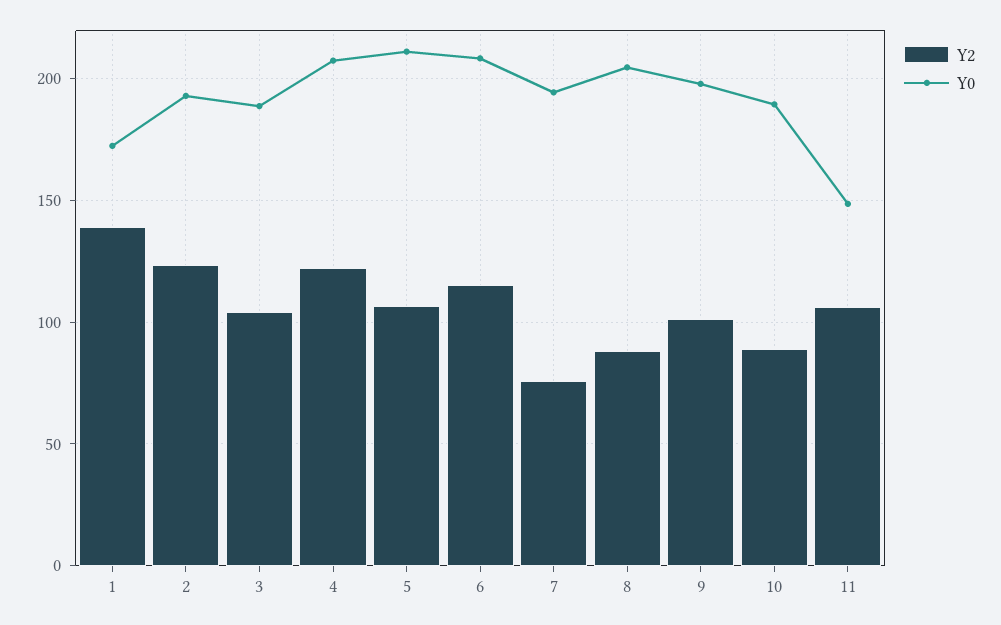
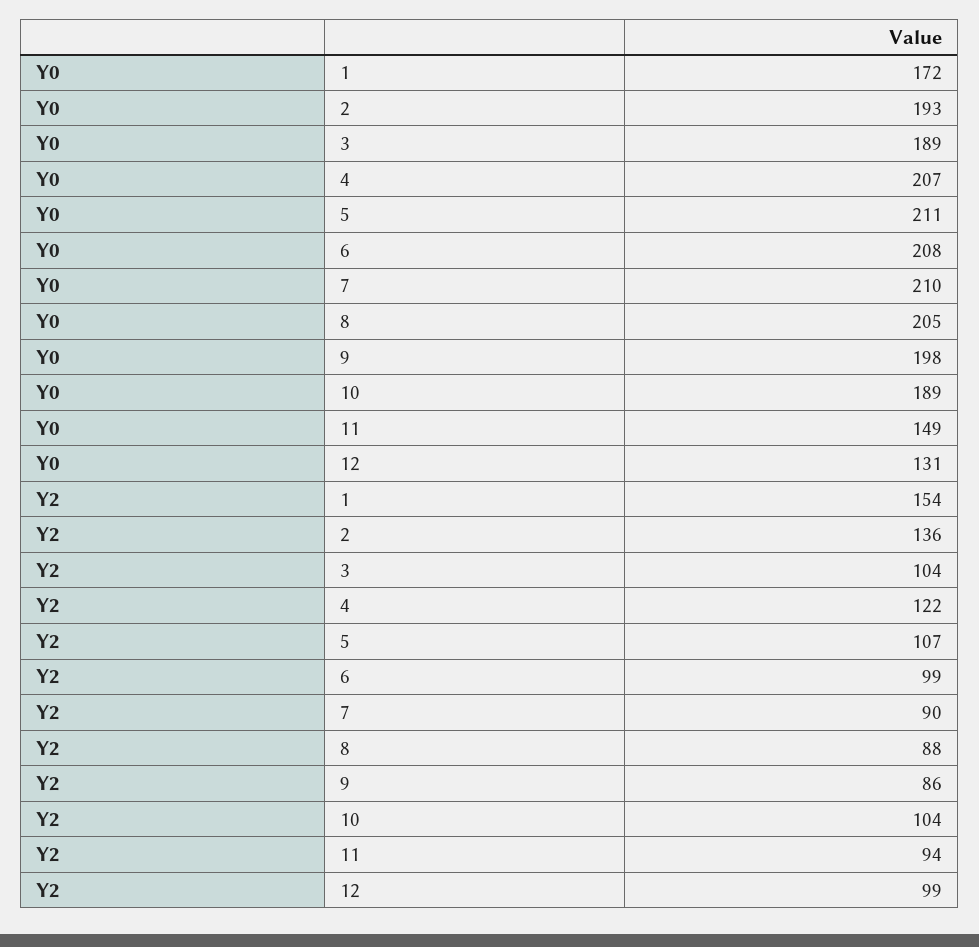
  {
    "Y2": {
-     "1": 140,
+     "1": 154,
-     "2": 125,
+     "2": 136,
      "3": 104,
      "4": 122,
      "5": 107,
-     "6": 115,
+     "6": 99,
-     "7": 75,
+     "7": 90,
      "8": 88,
-     "9": 100,
+     "9": 86,
-     "10": 90,
+     "10": 104,
-     "11": 105
+     "11": 94,
+     "12": 99
    },
    "Y0": {
      "1": 172,
      "2": 193,
      "3": 189,
      "4": 207,
      "5": 211,
      "6": 208,
-     "7": 195,
+     "7": 210,
      "8": 205,
      "9": 198,
      "10": 189,
-     "11": 149
+     "11": 149,
+     "12": 131
    }
  }

